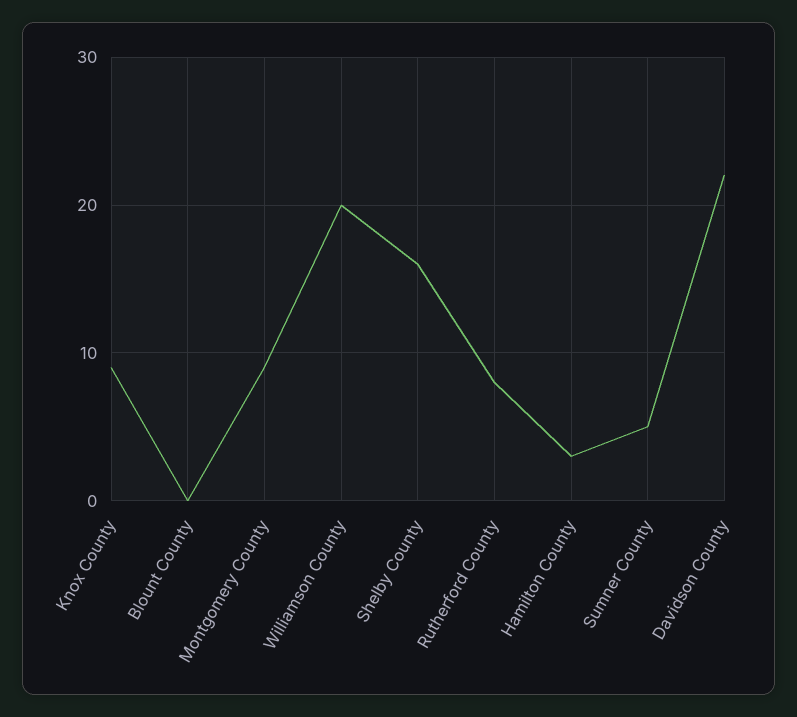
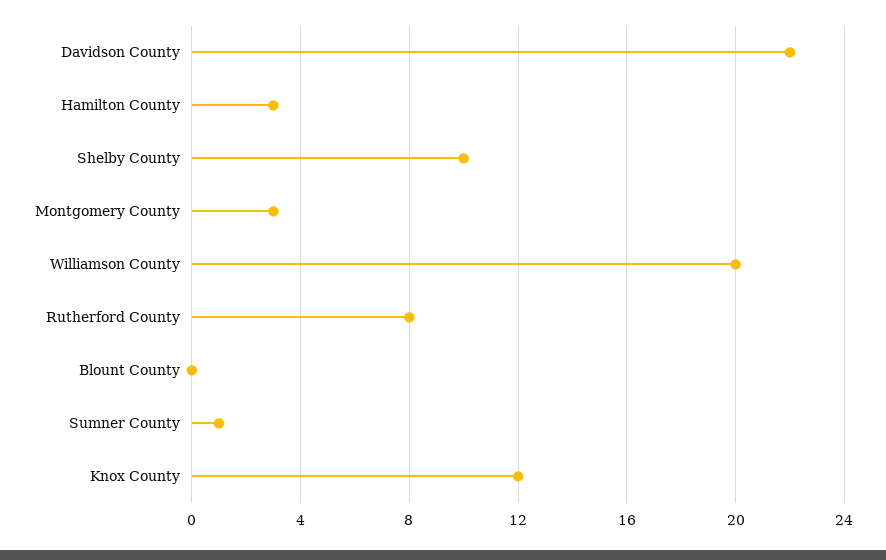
  {
-   "Knox County": 9,
+   "Knox County": 12,
    "Blount County": 0,
-   "Montgomery County": 9,
+   "Montgomery County": 3,
    "Williamson County": 20,
-   "Shelby County": 16,
+   "Shelby County": 10,
    "Rutherford County": 8,
    "Hamilton County": 3,
-   "Sumner County": 5,
+   "Sumner County": 1,
    "Davidson County": 22
  }

